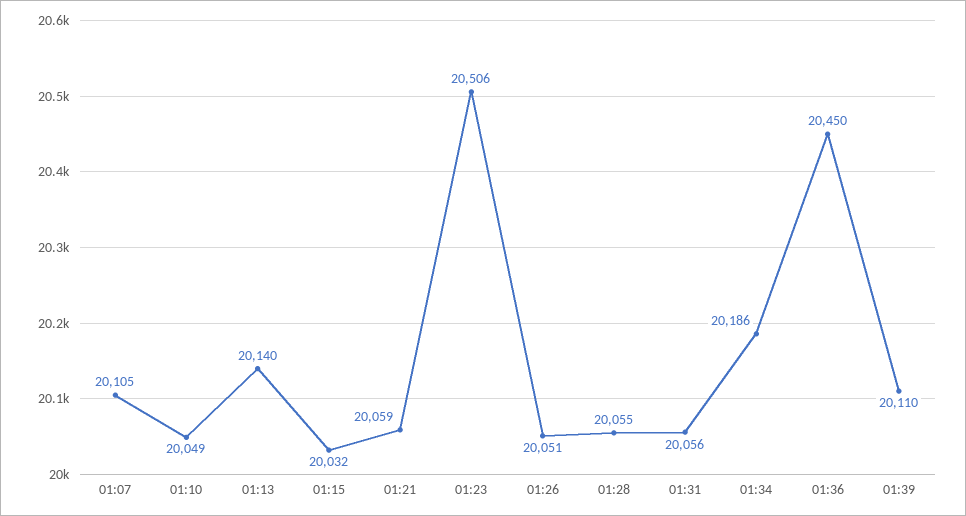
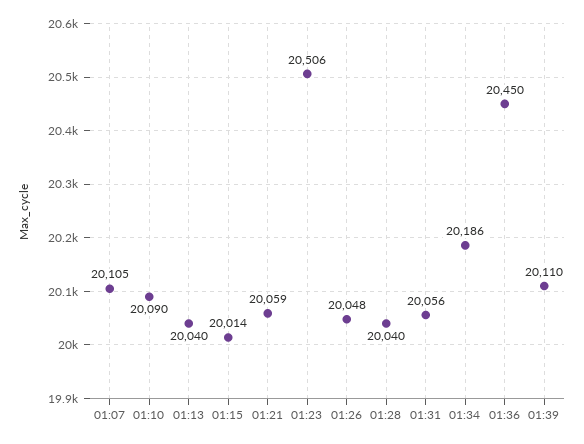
  {
    "01:07": 20105,
-   "01:10": 20049,
+   "01:10": 20090,
-   "01:13": 20140,
+   "01:13": 20040,
-   "01:15": 20032,
+   "01:15": 20014,
    "01:21": 20059,
    "01:23": 20506,
-   "01:26": 20051,
+   "01:26": 20048,
-   "01:28": 20055,
+   "01:28": 20040,
    "01:31": 20056,
    "01:34": 20186,
    "01:36": 20450,
    "01:39": 20110
  }

